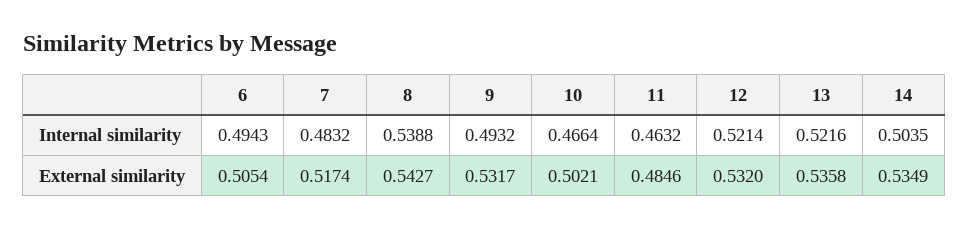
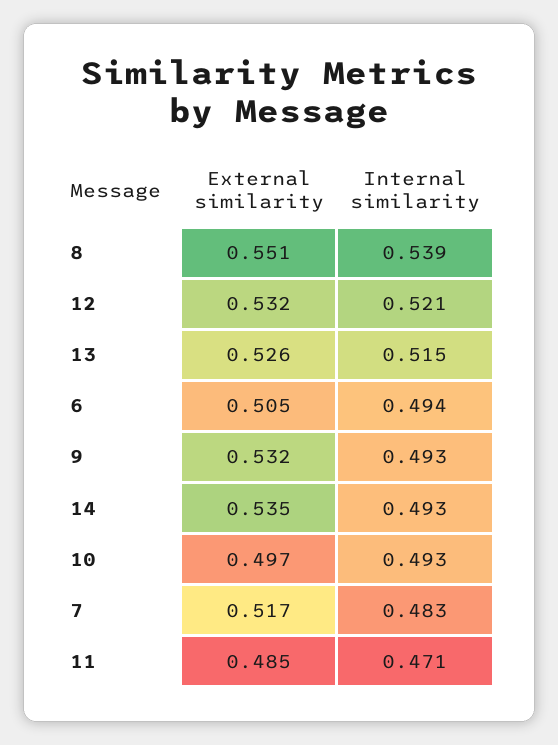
  {
    "6": {
      "Internal similarity": 0.4943,
      "External similarity": 0.5054
    },
    "7": {
      "Internal similarity": 0.4832,
      "External similarity": 0.5174
    },
    "8": {
      "Internal similarity": 0.5388,
-     "External similarity": 0.5427
+     "External similarity": 0.551
    },
    "9": {
      "Internal similarity": 0.4932,
      "External similarity": 0.5317
    },
    "10": {
-     "Internal similarity": 0.4664,
+     "Internal similarity": 0.493,
-     "External similarity": 0.5021
+     "External similarity": 0.497
    },
    "11": {
-     "Internal similarity": 0.4632,
+     "Internal similarity": 0.471,
      "External similarity": 0.4846
    },
    "12": {
      "Internal similarity": 0.5214,
      "External similarity": 0.532
    },
    "13": {
-     "Internal similarity": 0.5216,
+     "Internal similarity": 0.515,
-     "External similarity": 0.5358
+     "External similarity": 0.526
    },
    "14": {
-     "Internal similarity": 0.5035,
+     "Internal similarity": 0.493,
      "External similarity": 0.5349
    }
  }

